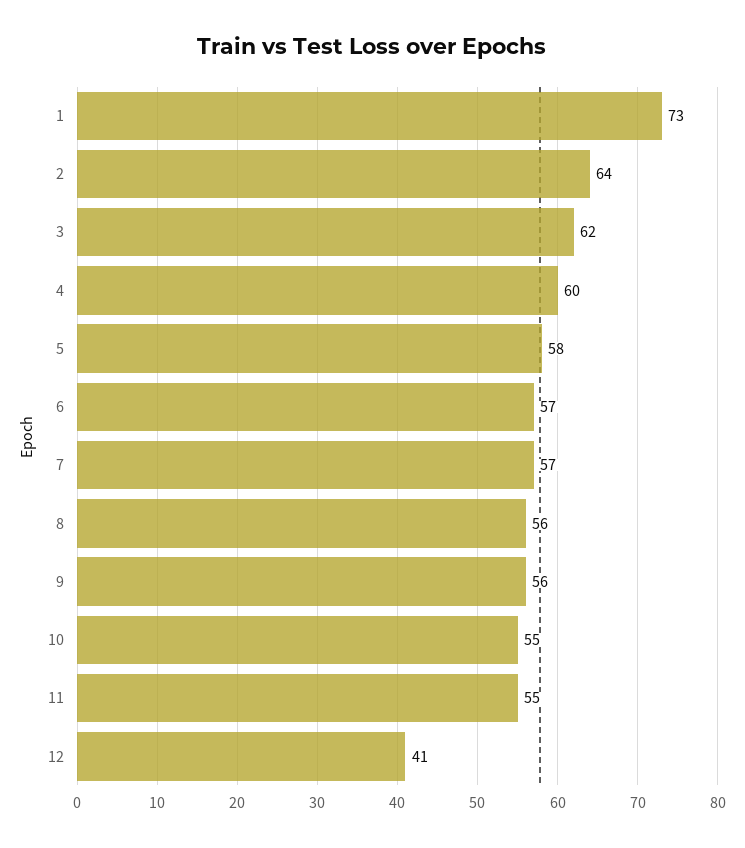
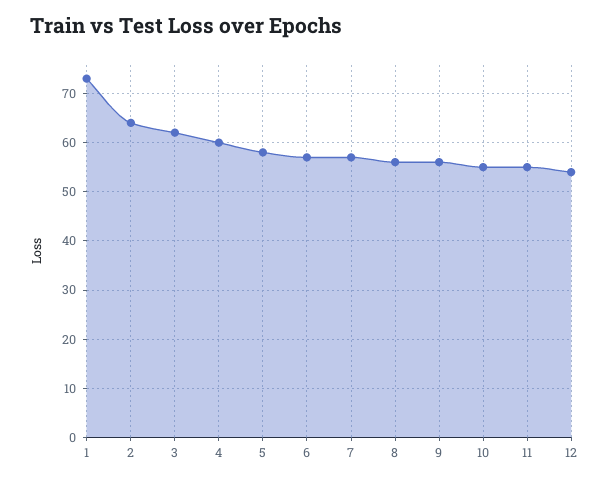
  {
    "1": 73,
    "2": 64,
    "3": 62,
    "4": 60,
    "5": 58,
    "6": 57,
    "7": 57,
    "8": 56,
    "9": 56,
    "10": 55,
    "11": 55,
-   "12": 41
+   "12": 55
  }

